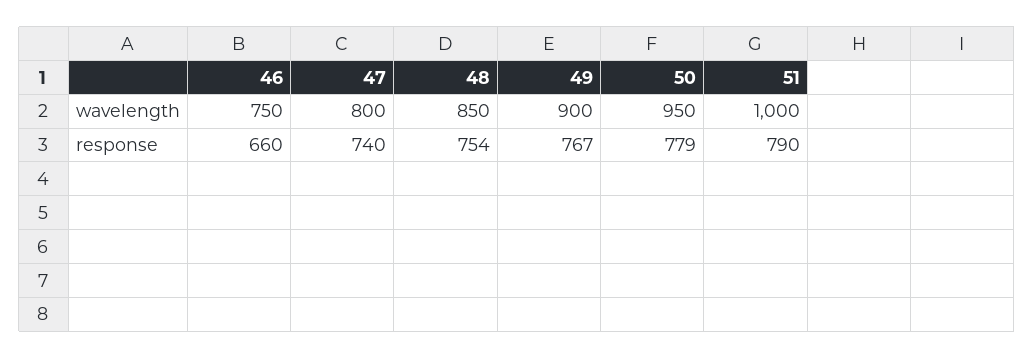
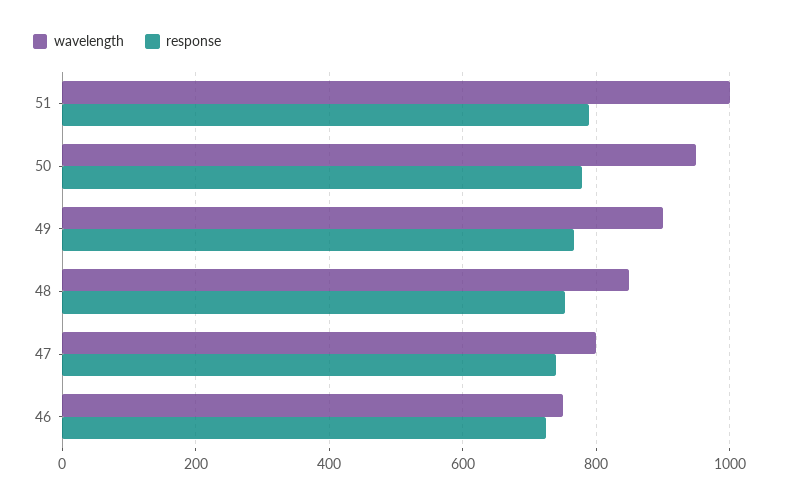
  {
    "wavelength": {
      "46": 750,
      "47": 800,
      "48": 850,
      "49": 900,
      "50": 950,
      "51": 1000
    },
    "response": {
-     "46": 660,
+     "46": 720,
      "47": 740,
      "48": 754,
      "49": 767,
      "50": 779,
      "51": 790
    }
  }

